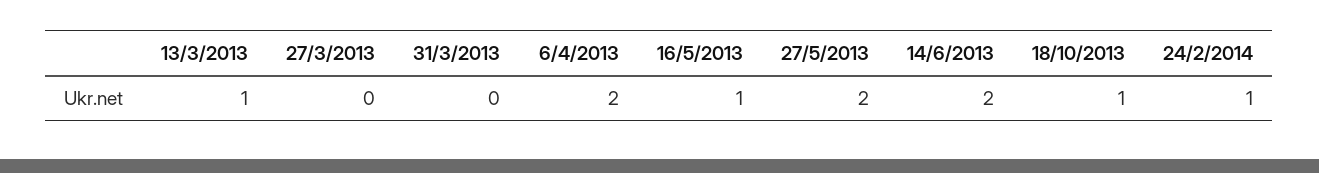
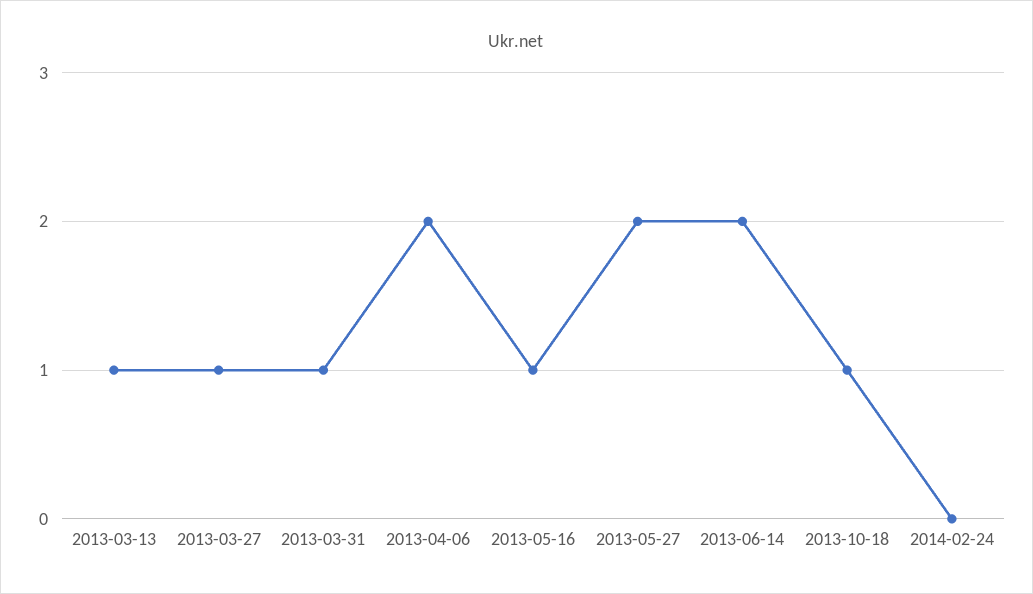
  {
    "13/3/2013": 1,
-   "27/3/2013": 0,
+   "27/3/2013": 1,
-   "31/3/2013": 0,
+   "31/3/2013": 1,
    "6/4/2013": 2,
    "16/5/2013": 1,
    "27/5/2013": 2,
    "14/6/2013": 2,
    "18/10/2013": 1,
-   "24/2/2014": 1
+   "24/2/2014": 0
  }

